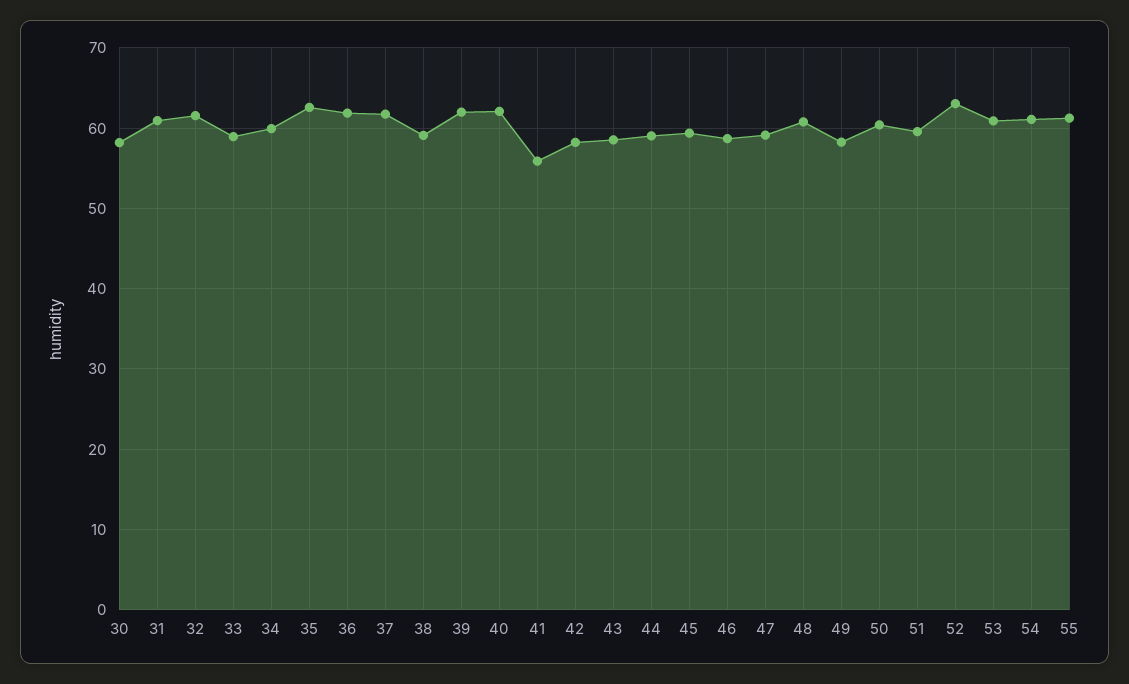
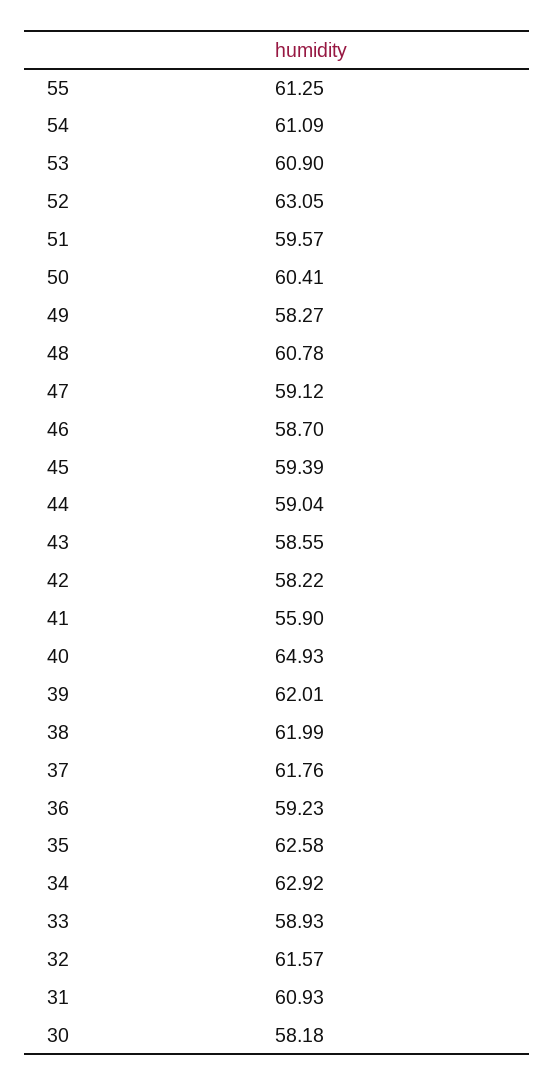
  {
    "30": 58.18,
    "31": 60.93,
    "32": 61.57,
    "33": 58.93,
-   "34": 60,
+   "34": 62.92,
    "35": 62.58,
-   "36": 62,
+   "36": 59.23,
    "37": 61.76,
-   "38": 59,
+   "38": 61.99,
    "39": 62.01,
-   "40": 62,
+   "40": 64.93,
    "41": 55.9,
    "42": 58.22,
    "43": 58.55,
    "44": 59.04,
    "45": 59.39,
    "46": 58.7,
    "47": 59.12,
    "48": 60.78,
    "49": 58.27,
    "50": 60.41,
    "51": 59.57,
    "52": 63.05,
    "53": 60.9,
    "54": 61.09,
    "55": 61.25
  }

